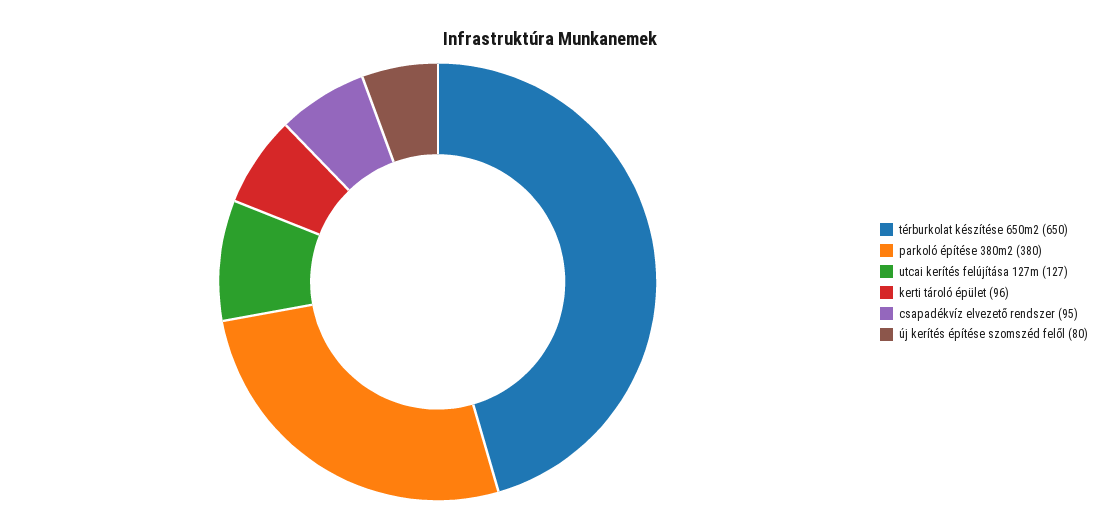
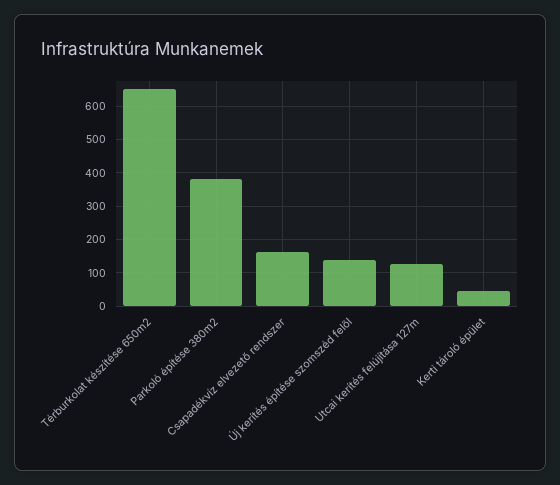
  {
    "térburkolat készítése 650m2": 650,
    "parkoló építése 380m2": 380,
    "utcai kerítés felújítása 127m": 127,
-   "kerti tároló épület": 96,
+   "kerti tároló épület": 40,
-   "csapadékvíz elvezető rendszer": 95,
+   "csapadékvíz elvezető rendszer": 160,
-   "új kerítés építése szomszéd felől": 80
+   "új kerítés építése szomszéd felől": 140
  }

